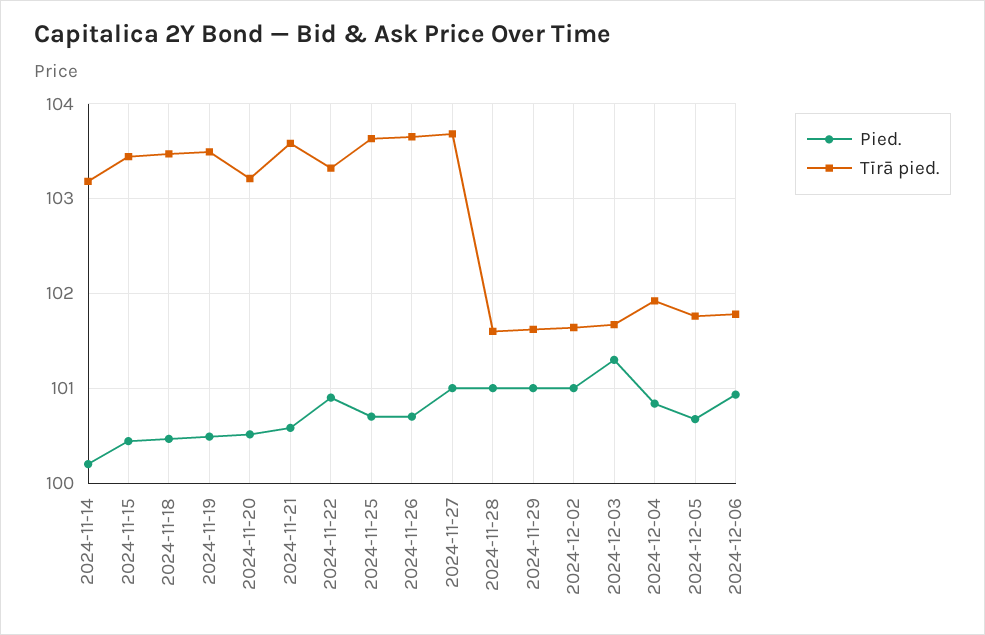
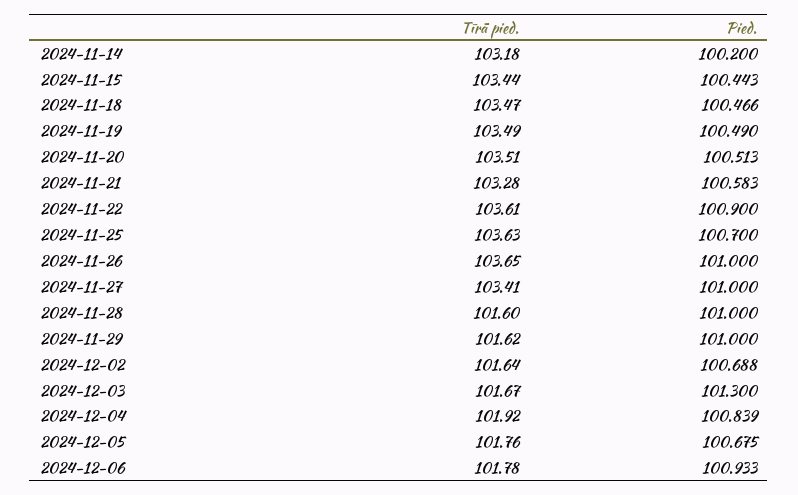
  {
    "Pied.": {
      "2024-11-14": 100.2,
      "2024-11-15": 100.443,
      "2024-11-18": 100.466,
      "2024-11-19": 100.49,
      "2024-11-20": 100.513,
      "2024-11-21": 100.583,
      "2024-11-22": 100.9,
      "2024-11-25": 100.7,
-     "2024-11-26": 100.7,
+     "2024-11-26": 101,
      "2024-11-27": 101,
      "2024-11-28": 101,
      "2024-11-29": 101,
-     "2024-12-02": 101,
+     "2024-12-02": 100.688,
      "2024-12-03": 101.3,
      "2024-12-04": 100.839,
      "2024-12-05": 100.675,
      "2024-12-06": 100.933
    },
    "Tīrā pied.": {
      "2024-11-14": 103.18,
      "2024-11-15": 103.44,
      "2024-11-18": 103.47,
      "2024-11-19": 103.49,
-     "2024-11-20": 103.2,
+     "2024-11-20": 103.51,
-     "2024-11-21": 103.6,
+     "2024-11-21": 103.28,
-     "2024-11-22": 103.3,
+     "2024-11-22": 103.61,
      "2024-11-25": 103.63,
      "2024-11-26": 103.65,
-     "2024-11-27": 103.7,
+     "2024-11-27": 103.41,
      "2024-11-28": 101.6,
      "2024-11-29": 101.62,
      "2024-12-02": 101.64,
      "2024-12-03": 101.67,
      "2024-12-04": 101.92,
      "2024-12-05": 101.76,
      "2024-12-06": 101.78
    }
  }

